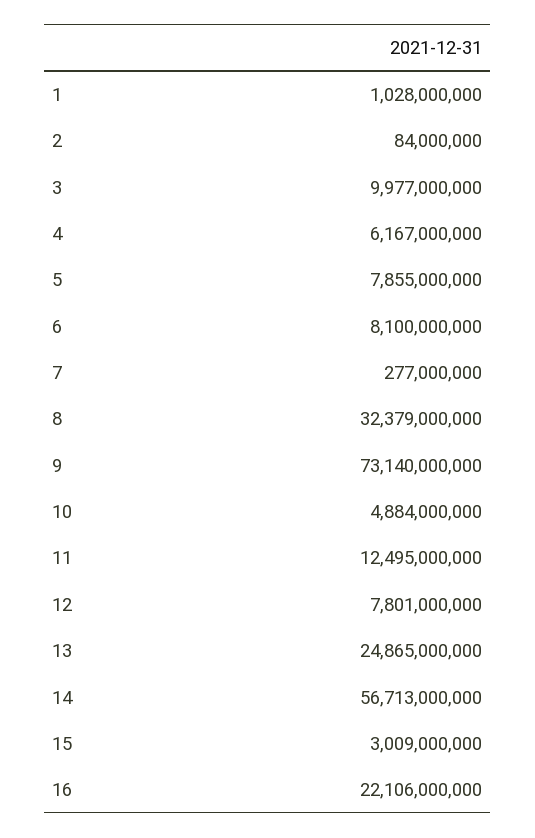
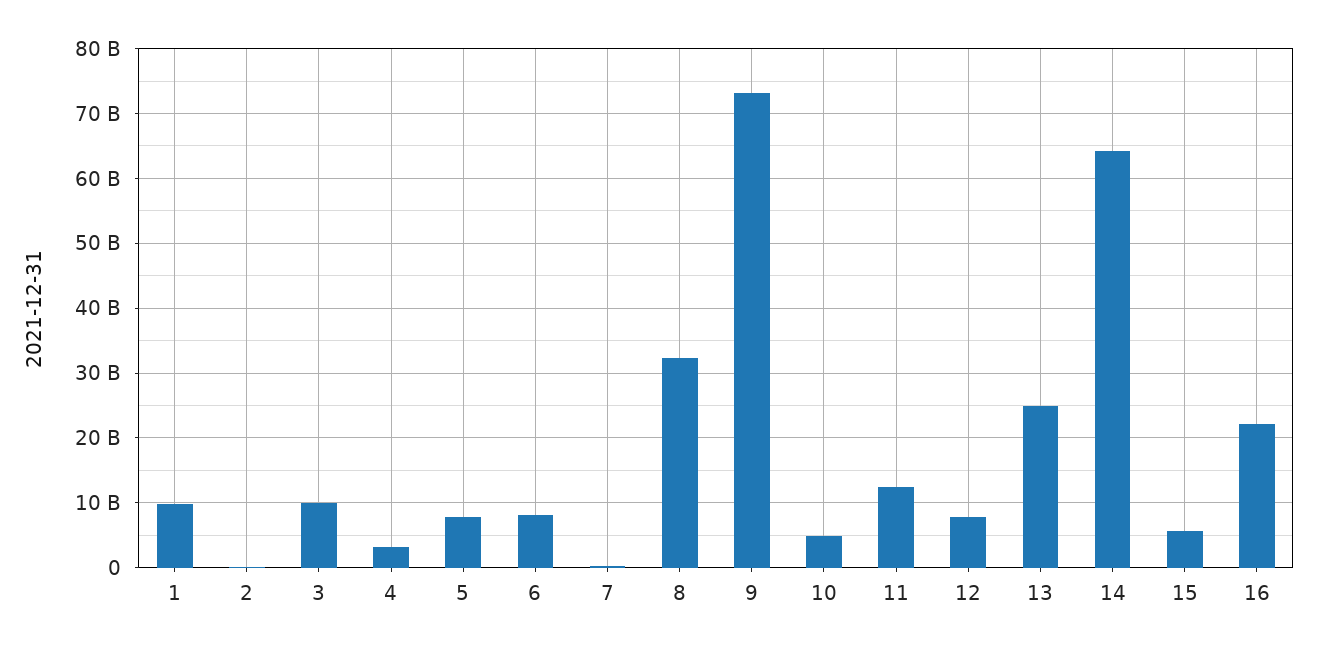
  {
-   "1": 1028000000,
+   "1": 10000000000,
    "2": 84000000,
    "3": 9977000000,
-   "4": 6167000000,
+   "4": 3000000000,
    "5": 7855000000,
    "6": 8100000000,
    "7": 277000000,
    "8": 32379000000,
    "9": 73140000000,
    "10": 4884000000,
    "11": 12495000000,
    "12": 7801000000,
    "13": 24865000000,
-   "14": 56713000000,
+   "14": 64000000000,
-   "15": 3009000000,
+   "15": 6000000000,
    "16": 22106000000
  }

